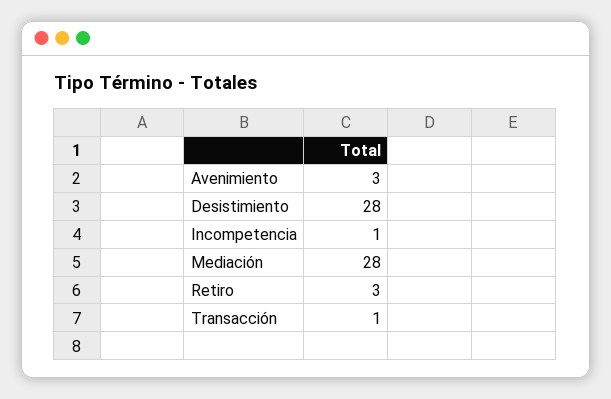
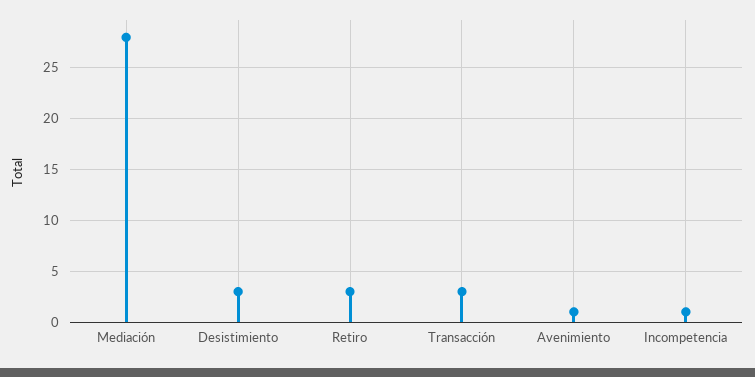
  {
-   "Avenimiento": 3,
+   "Avenimiento": 1,
-   "Desistimiento": 28,
+   "Desistimiento": 3,
    "Incompetencia": 1,
    "Mediación": 28,
    "Retiro": 3,
-   "Transacción": 1
+   "Transacción": 3
  }

